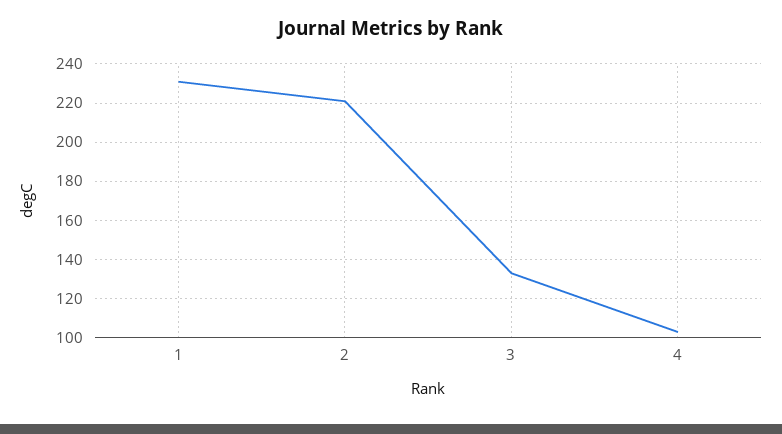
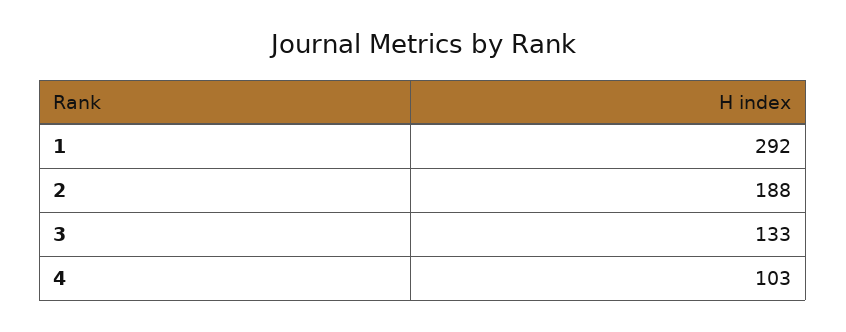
  {
-   "1": 230,
+   "1": 292,
-   "2": 220,
+   "2": 188,
    "3": 133,
    "4": 103
  }

